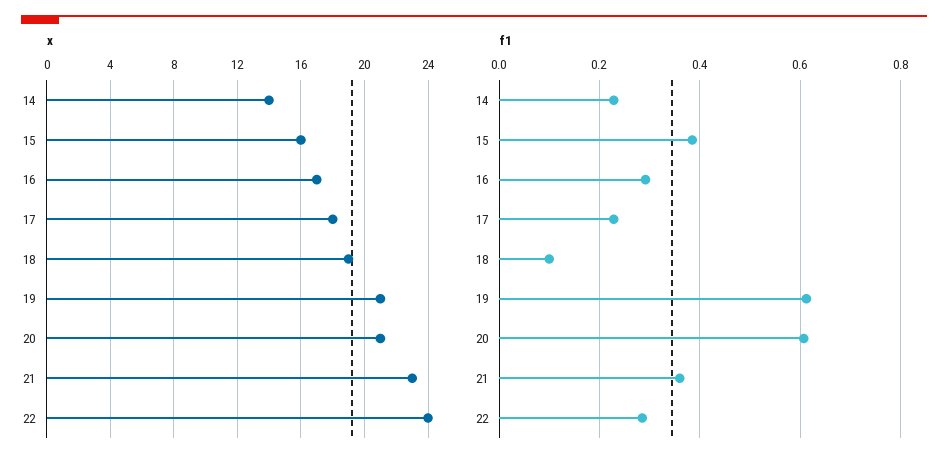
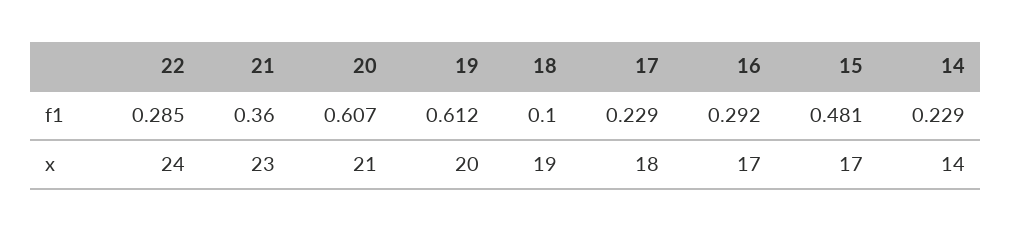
  {
    "x": {
      "14": 14,
-     "15": 16,
+     "15": 17,
      "16": 17,
      "17": 18,
      "18": 19,
-     "19": 21,
+     "19": 20,
      "20": 21,
      "21": 23,
      "22": 24
    },
    "f1": {
      "14": 0.229,
-     "15": 0.38,
+     "15": 0.481,
      "16": 0.292,
      "17": 0.229,
      "18": 0.1,
      "19": 0.612,
      "20": 0.607,
      "21": 0.36,
      "22": 0.285
    }
  }

